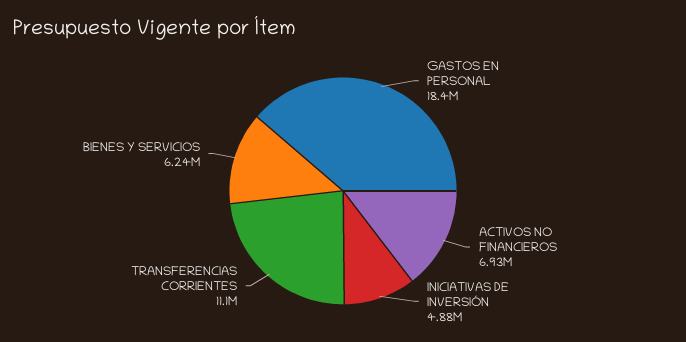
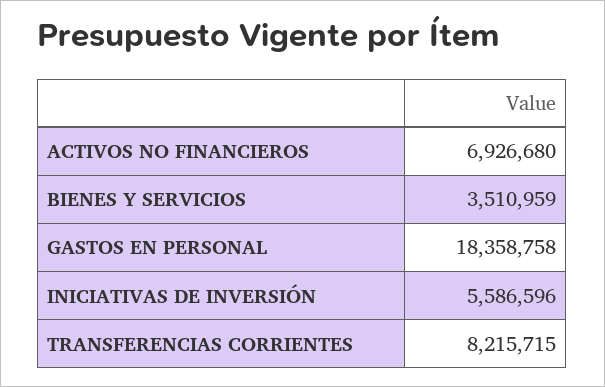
  {
    "GASTOS EN PERSONAL": 18358758,
    "ACTIVOS NO FINANCIEROS": 6926680,
-   "INICIATIVAS DE INVERSIÓN": 4880000,
+   "INICIATIVAS DE INVERSIÓN": 5586596,
-   "TRANSFERENCIAS CORRIENTES": 11100000,
+   "TRANSFERENCIAS CORRIENTES": 8215715,
-   "BIENES Y SERVICIOS": 6240000
+   "BIENES Y SERVICIOS": 3510959
  }

